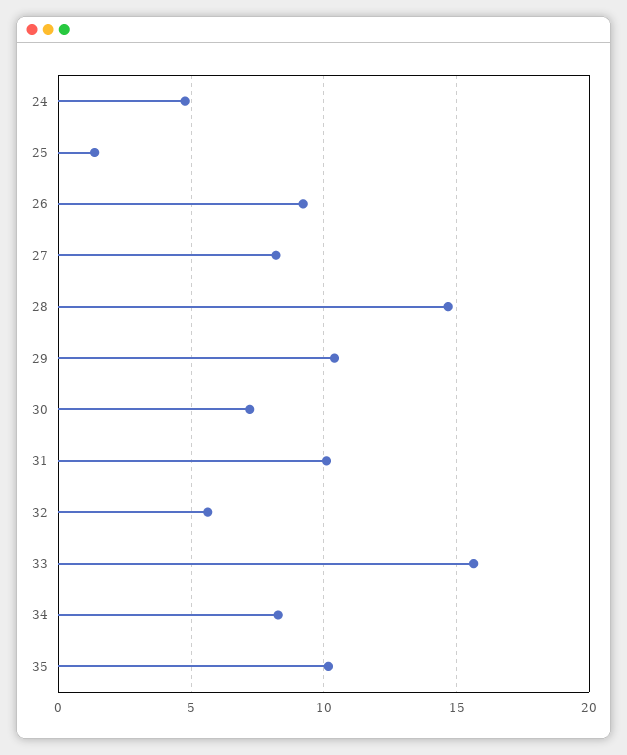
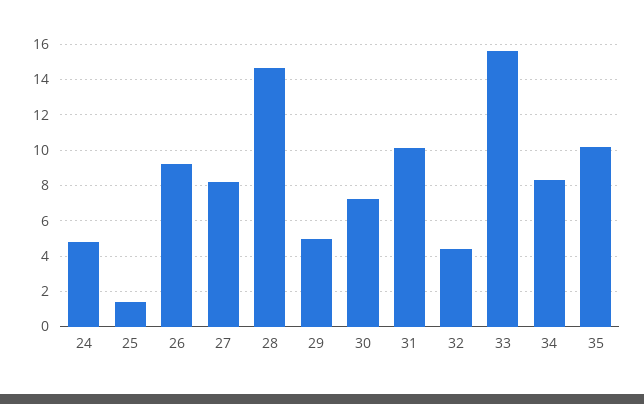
  {
    "24": 5,
    "25": 1.5,
    "26": 9,
    "27": 8,
    "28": 14.5,
-   "29": 10.5,
+   "29": 5,
    "30": 7,
    "31": 10,
-   "32": 5.5,
+   "32": 4.5,
    "33": 15.5,
    "34": 8.5,
    "35": 10
  }

